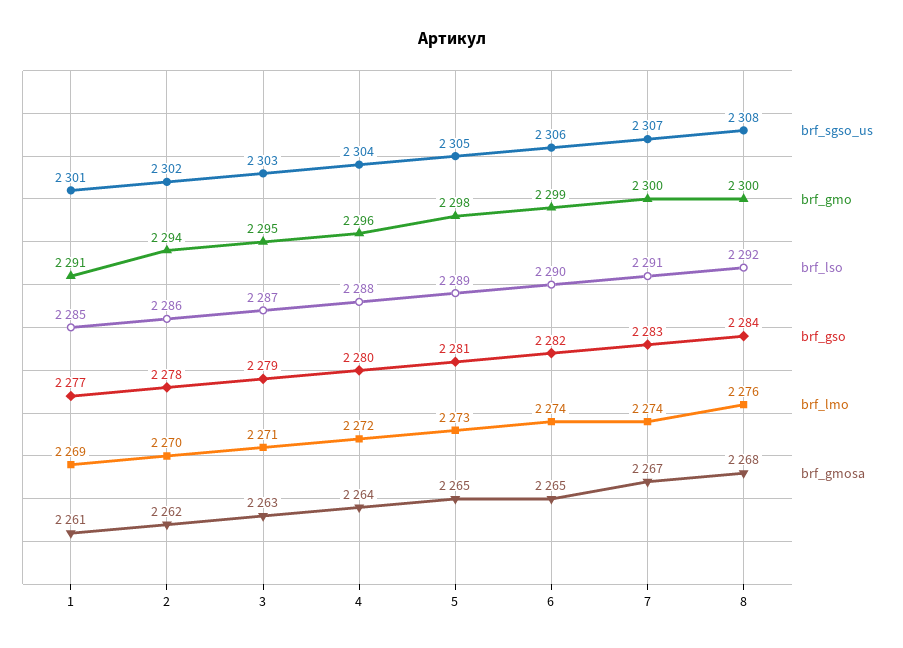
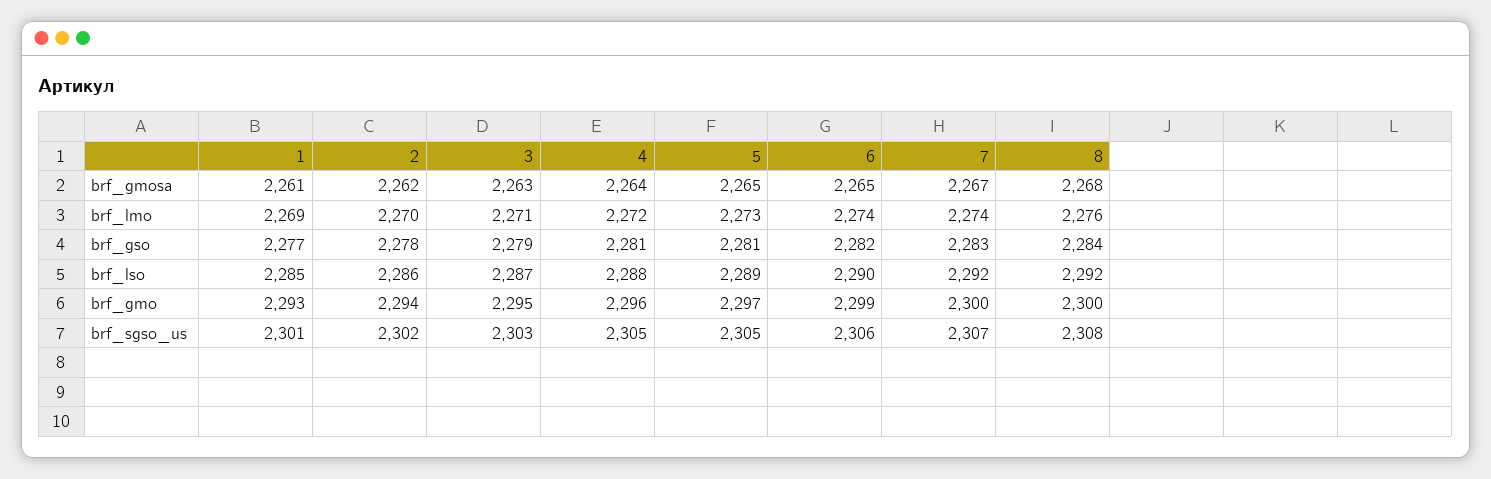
  {
    "brf_sgso_us": {
      "1": 2301,
      "2": 2302,
      "3": 2303,
-     "4": 2304,
+     "4": 2305,
      "5": 2305,
      "6": 2306,
      "7": 2307,
      "8": 2308
    },
    "brf_gmo": {
-     "1": 2291,
+     "1": 2293,
      "2": 2294,
      "3": 2295,
      "4": 2296,
-     "5": 2298,
+     "5": 2297,
      "6": 2299,
      "7": 2300,
      "8": 2300
    },
    "brf_lso": {
      "1": 2285,
      "2": 2286,
      "3": 2287,
      "4": 2288,
      "5": 2289,
      "6": 2290,
-     "7": 2291,
+     "7": 2292,
      "8": 2292
    },
    "brf_gso": {
      "1": 2277,
      "2": 2278,
      "3": 2279,
-     "4": 2280,
+     "4": 2281,
      "5": 2281,
      "6": 2282,
      "7": 2283,
      "8": 2284
    },
    "brf_lmo": {
      "1": 2269,
      "2": 2270,
      "3": 2271,
      "4": 2272,
      "5": 2273,
      "6": 2274,
      "7": 2274,
      "8": 2276
    },
    "brf_gmosa": {
      "1": 2261,
      "2": 2262,
      "3": 2263,
      "4": 2264,
      "5": 2265,
      "6": 2265,
      "7": 2267,
      "8": 2268
    }
  }

